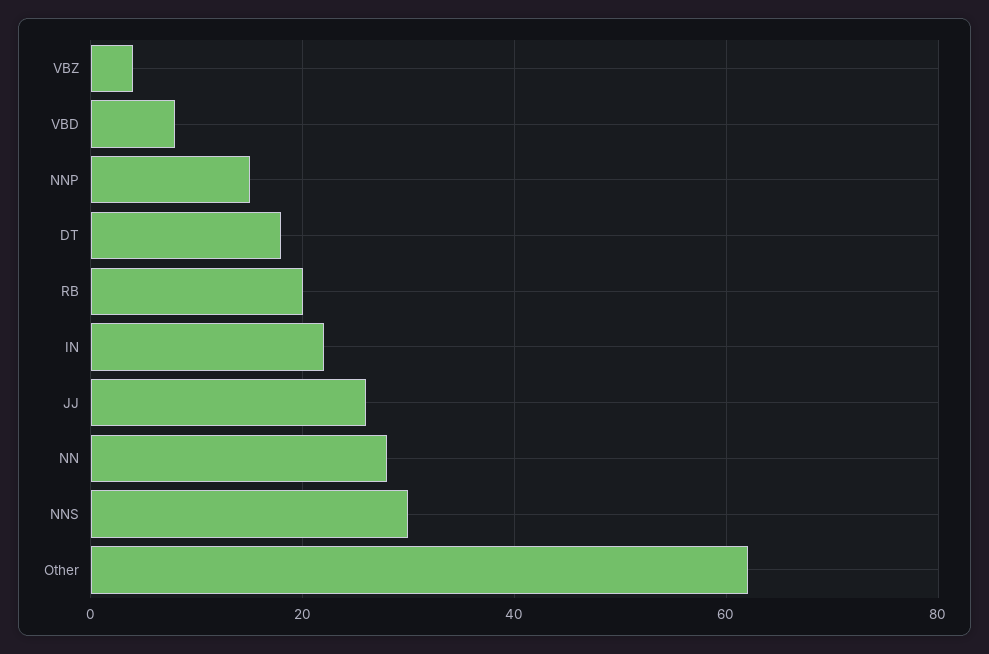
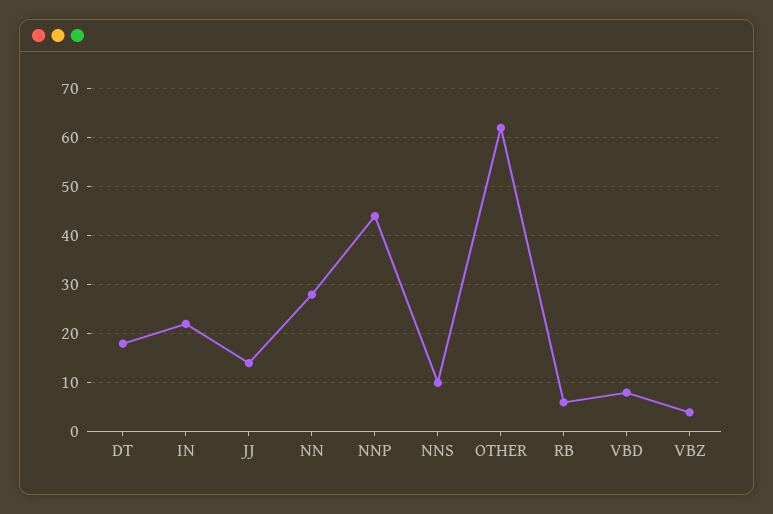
  {
    "VBZ": 5,
    "VBD": 10,
-   "NNP": 15,
+   "NNP": 45,
    "DT": 20,
-   "RB": 20,
+   "RB": 5,
    "IN": 20,
-   "JJ": 25,
+   "JJ": 15,
    "NN": 30,
-   "NNS": 30,
+   "NNS": 10,
    "Other": 60
  }

